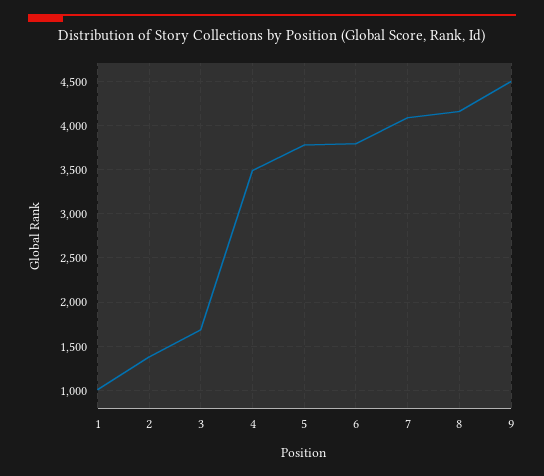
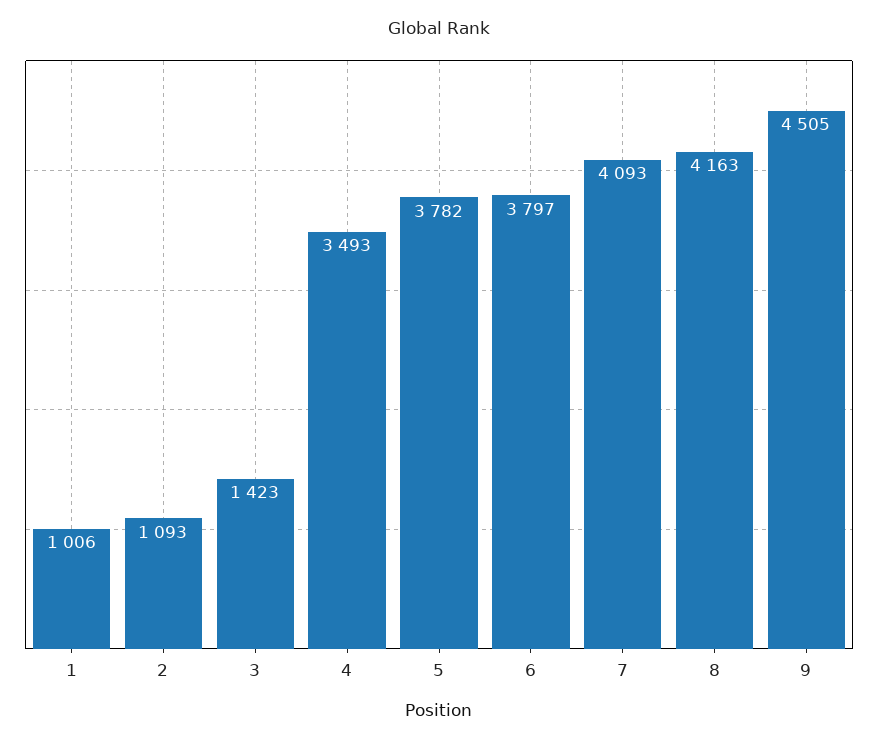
  {
    "1": 1006,
-   "2": 1400,
+   "2": 1093,
-   "3": 1700,
+   "3": 1423,
    "4": 3493,
    "5": 3782,
    "6": 3797,
    "7": 4093,
    "8": 4163,
    "9": 4505
  }

